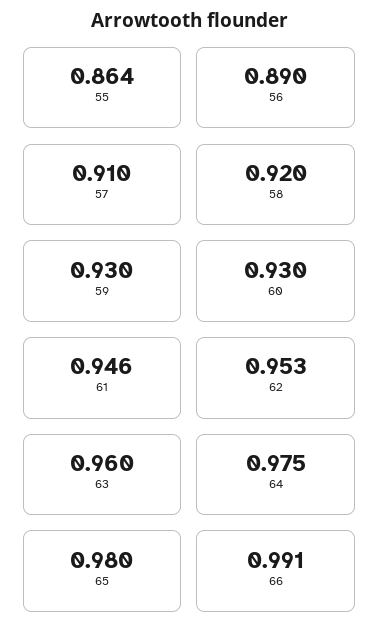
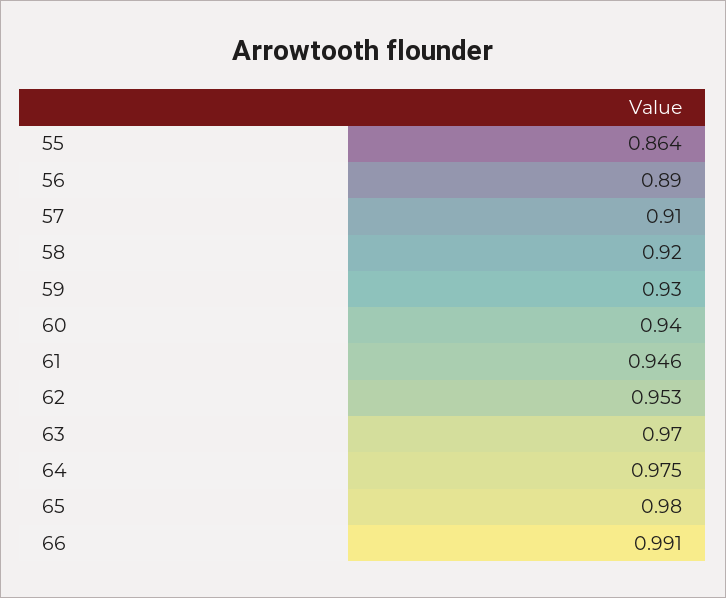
  {
    "55": 0.864,
    "56": 0.89,
    "57": 0.91,
    "58": 0.92,
    "59": 0.93,
-   "60": 0.93,
+   "60": 0.94,
    "61": 0.946,
    "62": 0.953,
-   "63": 0.96,
+   "63": 0.97,
    "64": 0.975,
    "65": 0.98,
    "66": 0.991
  }

